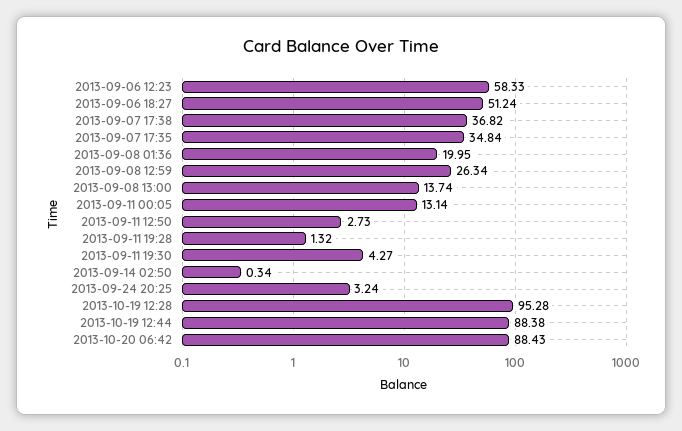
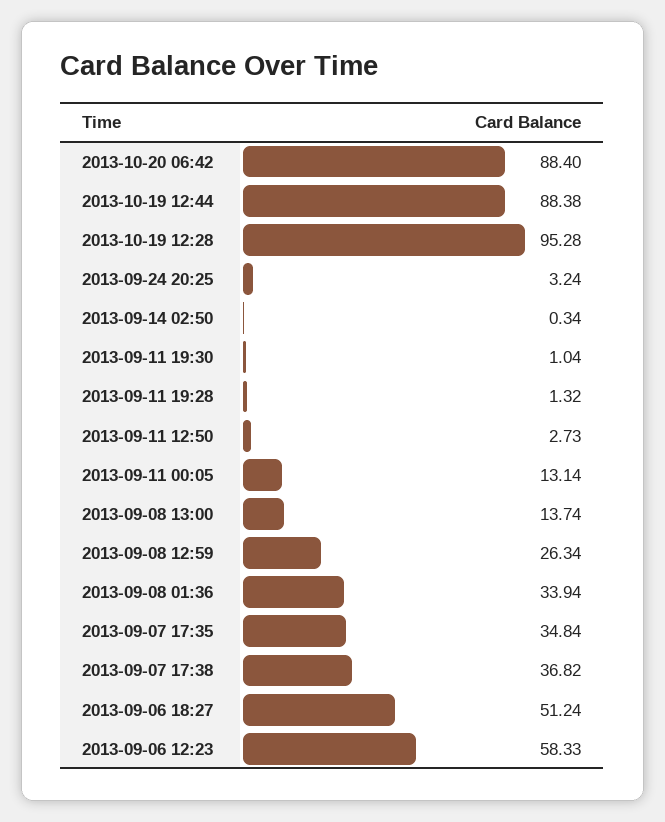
  {
    "2013-09-06 12:23": 58.33,
    "2013-09-06 18:27": 51.24,
    "2013-09-07 17:38": 36.82,
    "2013-09-07 17:35": 34.84,
-   "2013-09-08 01:36": 19.95,
+   "2013-09-08 01:36": 33.94,
    "2013-09-08 12:59": 26.34,
    "2013-09-08 13:00": 13.74,
    "2013-09-11 00:05": 13.14,
    "2013-09-11 12:50": 2.73,
    "2013-09-11 19:28": 1.32,
-   "2013-09-11 19:30": 4.27,
+   "2013-09-11 19:30": 1.04,
    "2013-09-14 02:50": 0.34,
    "2013-09-24 20:25": 3.24,
    "2013-10-19 12:28": 95.28,
    "2013-10-19 12:44": 88.38,
-   "2013-10-20 06:42": 88.43
+   "2013-10-20 06:42": 88.4
  }

